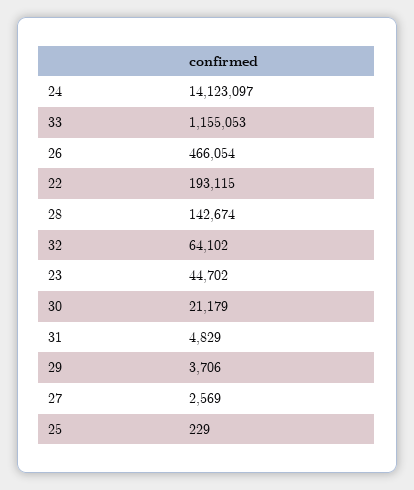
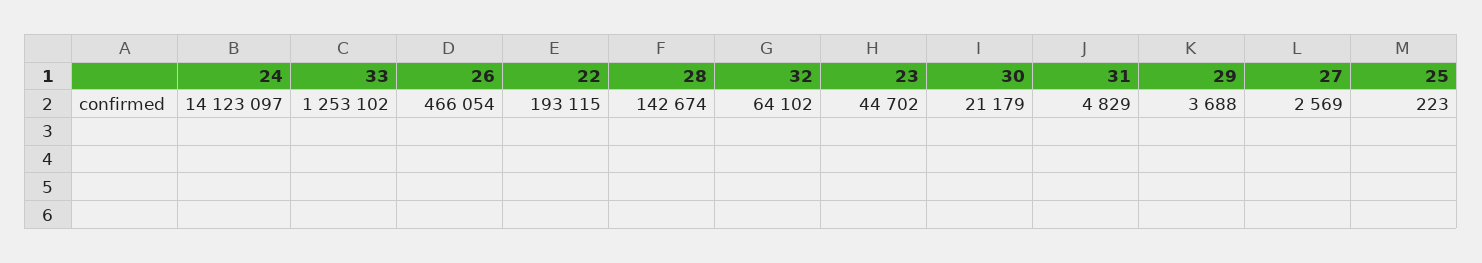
  {
    "24": 14123097,
-   "33": 1155053,
+   "33": 1253102,
    "26": 466054,
    "22": 193115,
    "28": 142674,
    "32": 64102,
    "23": 44702,
    "30": 21179,
    "31": 4829,
-   "29": 3706,
+   "29": 3688,
    "27": 2569,
-   "25": 229
+   "25": 223
  }

